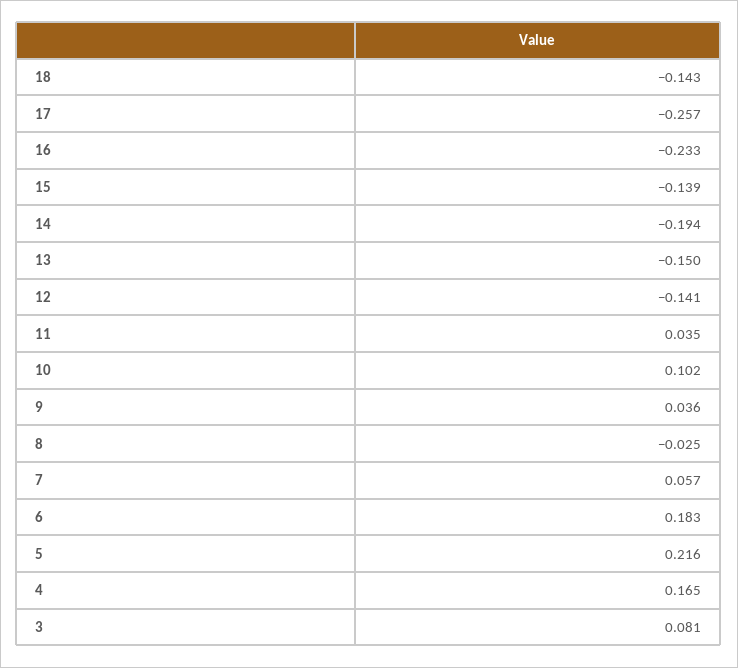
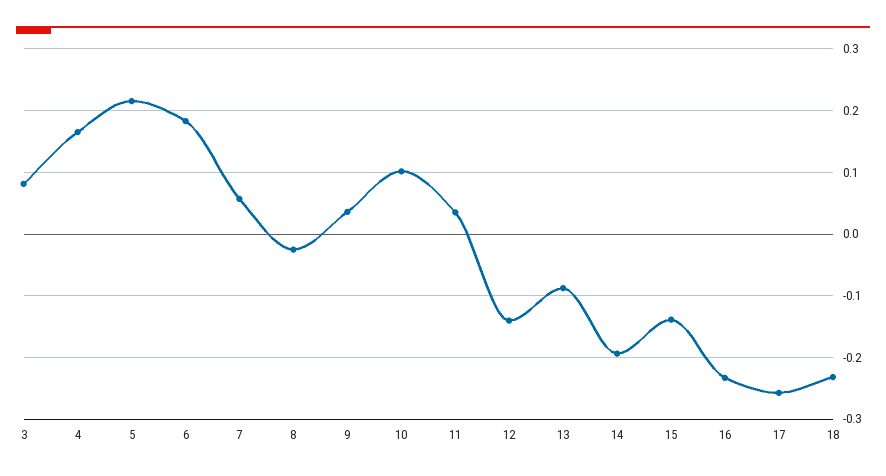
  {
-   "18": -0.143,
+   "18": -0.23,
    "17": -0.257,
    "16": -0.233,
    "15": -0.139,
    "14": -0.194,
-   "13": -0.15,
+   "13": -0.09,
    "12": -0.141,
    "11": 0.035,
    "10": 0.102,
    "9": 0.036,
    "8": -0.025,
    "7": 0.057,
    "6": 0.183,
    "5": 0.216,
    "4": 0.165,
    "3": 0.081
  }

